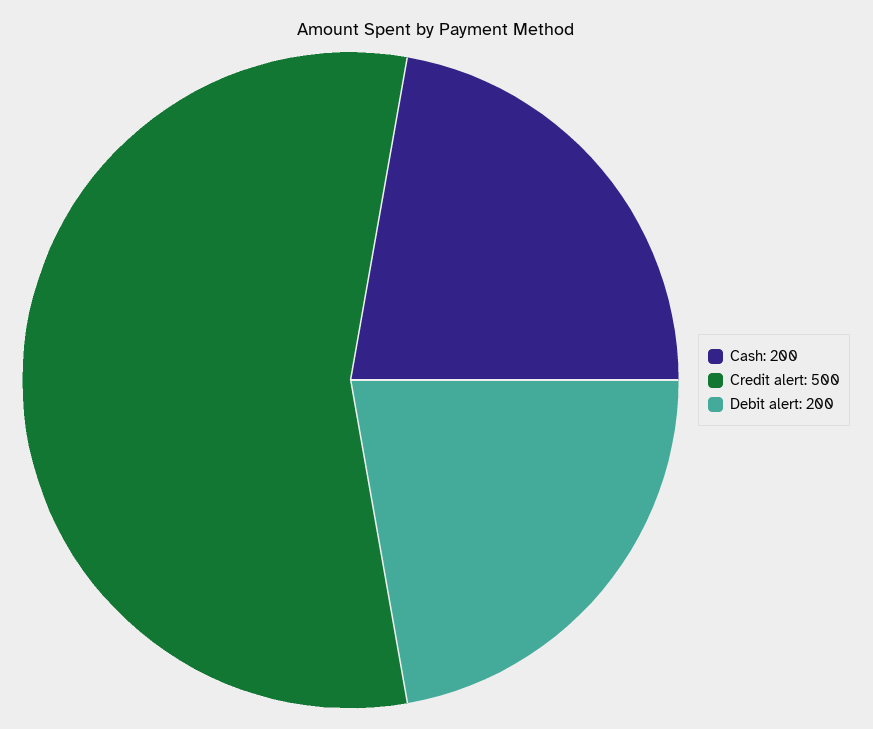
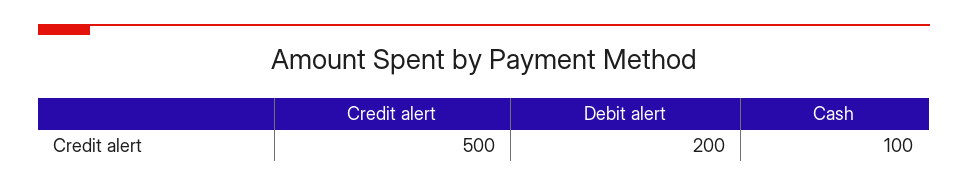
  {
-   "Cash": 200,
+   "Cash": 100,
    "Credit alert": 500,
    "Debit alert": 200
  }

